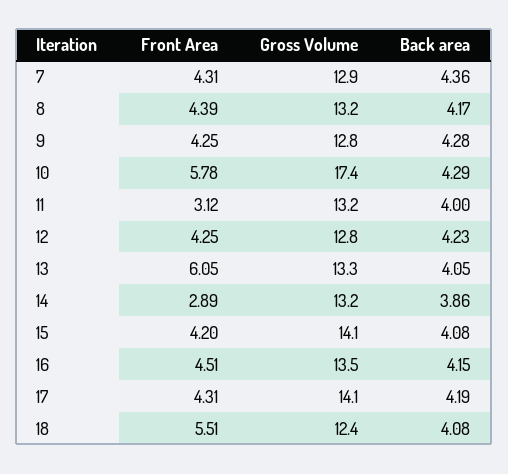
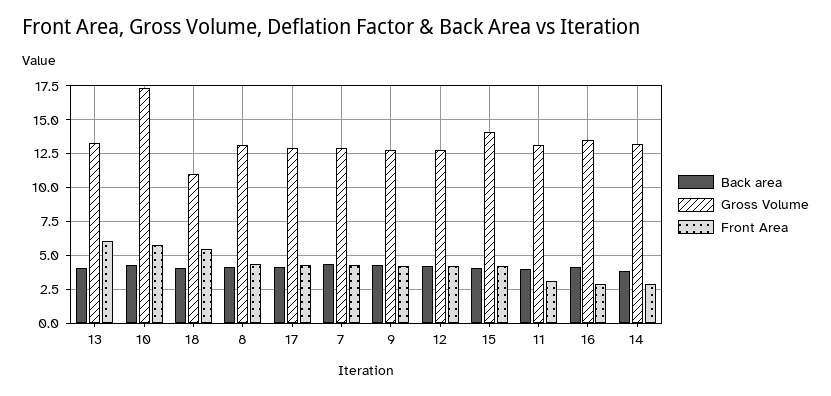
  {
    "Front Area": {
      "7": 4.31,
      "8": 4.39,
      "9": 4.25,
      "10": 5.78,
      "11": 3.12,
      "12": 4.25,
      "13": 6.05,
      "14": 2.89,
      "15": 4.2,
-     "16": 4.51,
+     "16": 3,
      "17": 4.31,
      "18": 5.51
    },
    "Gross Volume": {
      "7": 12.9,
      "8": 13.2,
      "9": 12.8,
      "10": 17.4,
      "11": 13.2,
      "12": 12.8,
      "13": 13.3,
      "14": 13.2,
      "15": 14.1,
      "16": 13.5,
-     "17": 14.1,
+     "17": 13,
-     "18": 12.4
+     "18": 11
    },
    "Back area": {
      "7": 4.36,
      "8": 4.17,
      "9": 4.28,
      "10": 4.29,
      "11": 4,
      "12": 4.23,
      "13": 4.05,
      "14": 3.86,
      "15": 4.08,
      "16": 4.15,
      "17": 4.19,
      "18": 4.08
    }
  }

